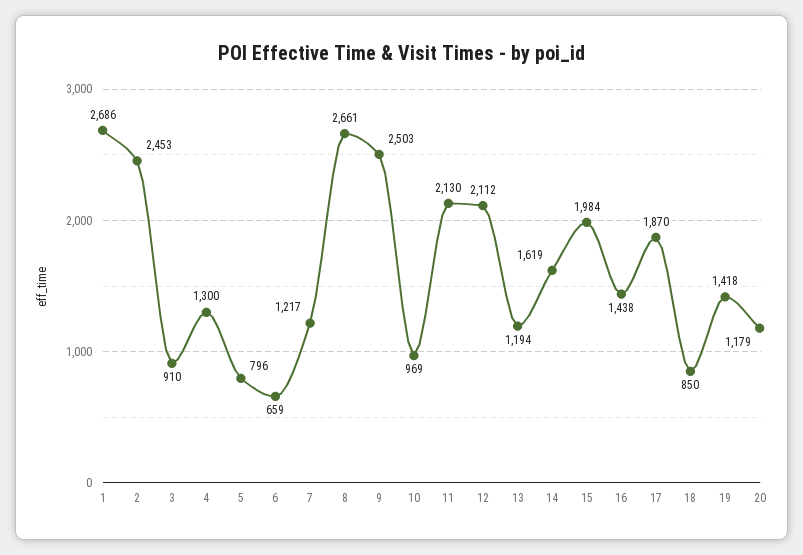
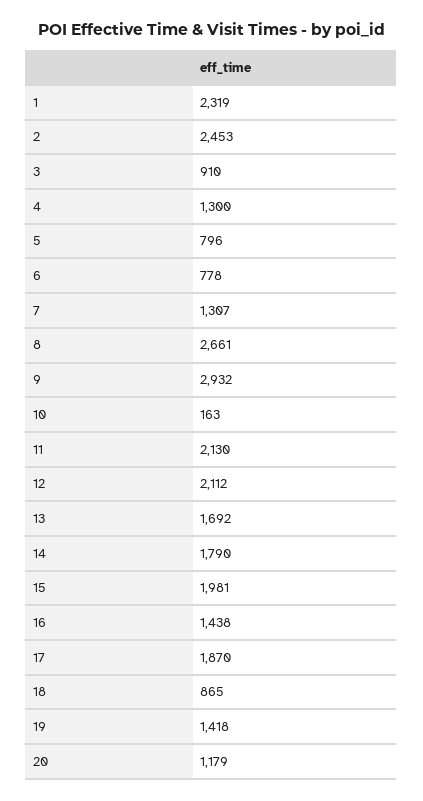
  {
-   "1": 2686,
+   "1": 2319,
    "2": 2453,
    "3": 910,
    "4": 1300,
    "5": 796,
-   "6": 659,
+   "6": 778,
-   "7": 1217,
+   "7": 1307,
    "8": 2661,
-   "9": 2503,
+   "9": 2932,
-   "10": 969,
+   "10": 163,
    "11": 2130,
    "12": 2112,
-   "13": 1194,
+   "13": 1692,
-   "14": 1619,
+   "14": 1790,
-   "15": 1984,
+   "15": 1981,
    "16": 1438,
    "17": 1870,
-   "18": 850,
+   "18": 865,
    "19": 1418,
    "20": 1179
  }

